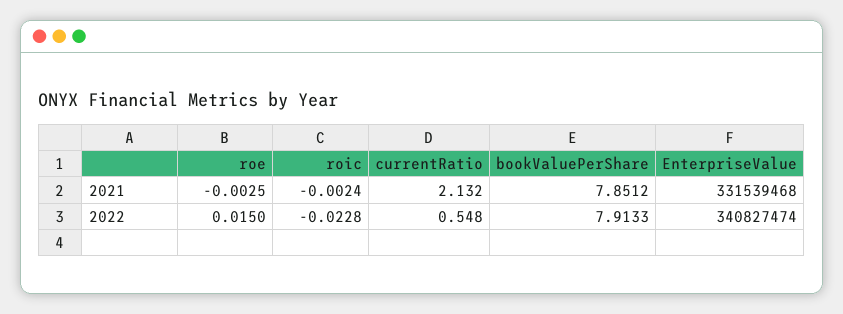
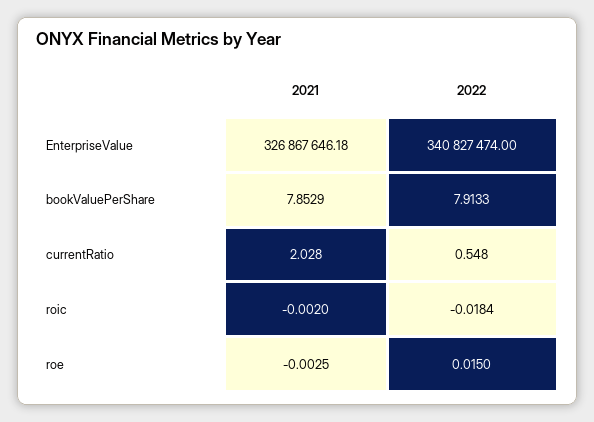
  {
    "roe": {
      "2021": -0.0025,
      "2022": 0.015
    },
    "roic": {
-     "2021": -0.0024,
+     "2021": -0.002,
-     "2022": -0.0228
+     "2022": -0.0184
    },
    "currentRatio": {
-     "2021": 2.132,
+     "2021": 2.028,
      "2022": 0.548
    },
    "bookValuePerShare": {
-     "2021": 7.8512,
+     "2021": 7.8529,
      "2022": 7.9133
    },
    "EnterpriseValue": {
-     "2021": 331539468,
+     "2021": 326867646.18,
      "2022": 340827474
    }
  }

